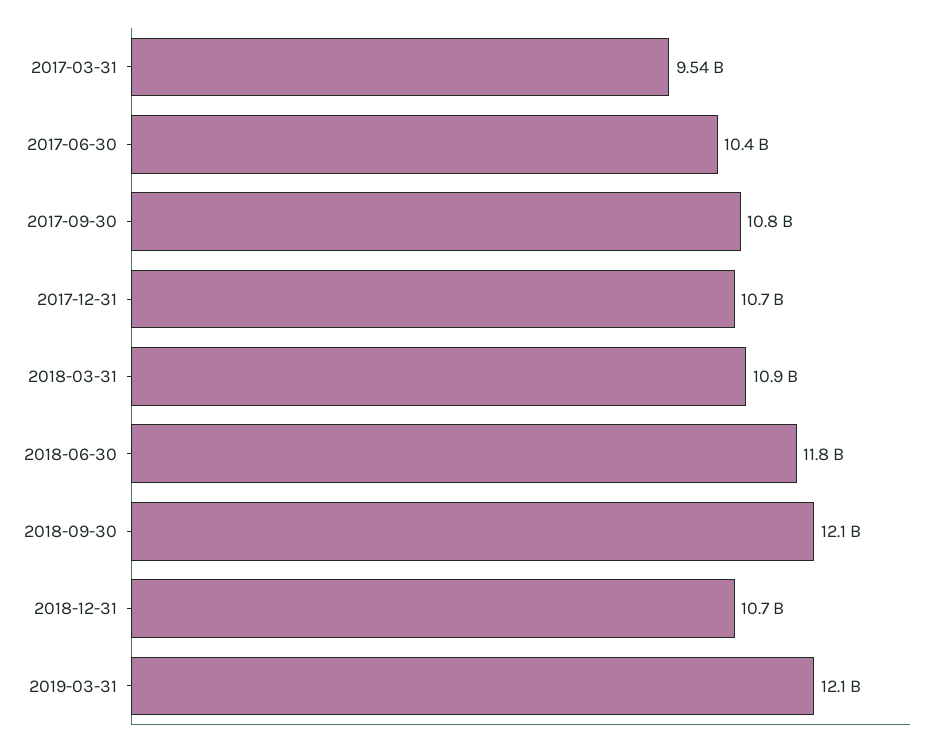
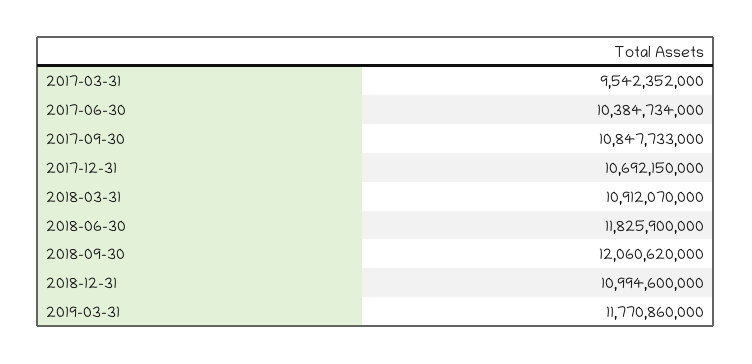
  {
    "2017-03-31": 9542352000,
    "2017-06-30": 10384734000,
    "2017-09-30": 10847733000,
    "2017-12-31": 10692150000,
    "2018-03-31": 10912070000,
    "2018-06-30": 11825900000,
    "2018-09-30": 12060620000,
-   "2018-12-31": 10700000000,
+   "2018-12-31": 10994600000,
-   "2019-03-31": 12100000000
+   "2019-03-31": 11770860000
  }

